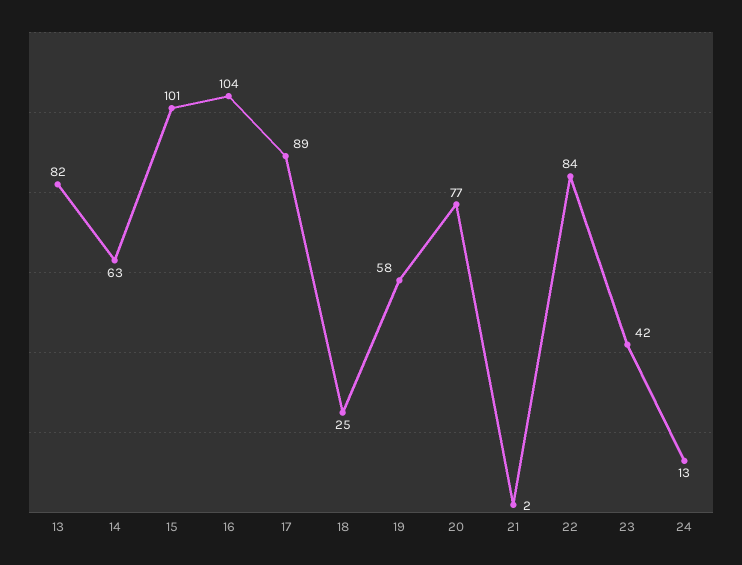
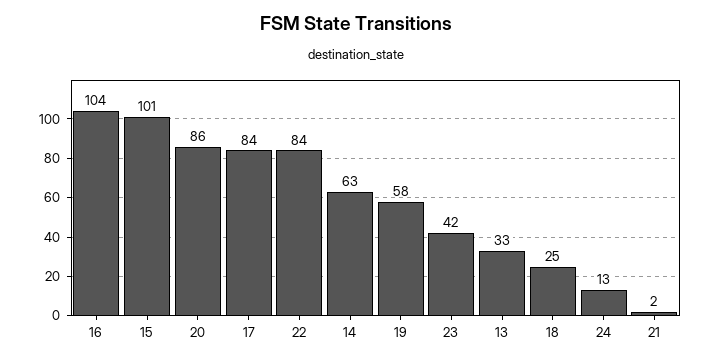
  {
-   "13": 82,
+   "13": 33,
    "14": 63,
    "15": 101,
    "16": 104,
-   "17": 89,
+   "17": 84,
    "18": 25,
    "19": 58,
-   "20": 77,
+   "20": 86,
    "21": 2,
    "22": 84,
    "23": 42,
    "24": 13
  }

